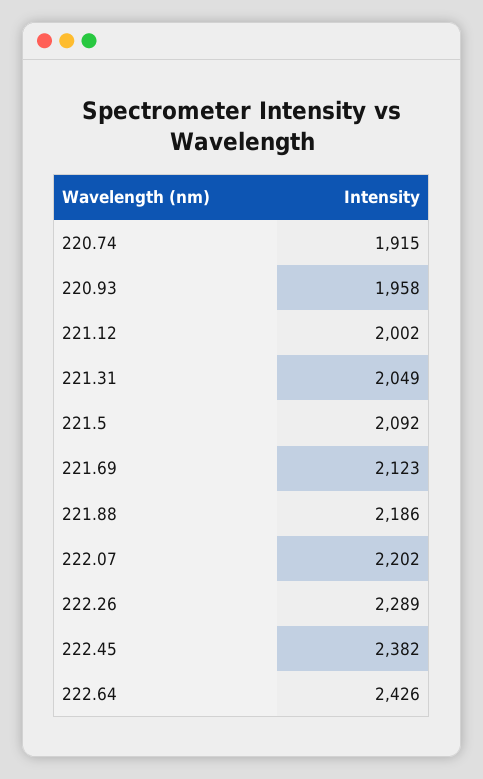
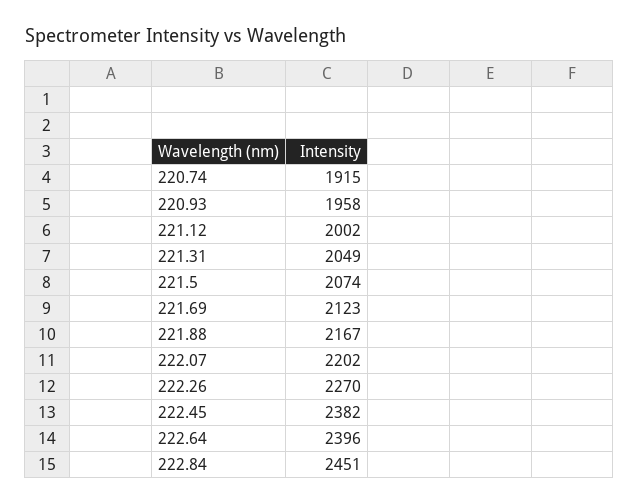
  {
    "220.74": 1915,
    "220.93": 1958,
    "221.12": 2002,
    "221.31": 2049,
-   "221.5": 2092,
+   "221.5": 2074,
    "221.69": 2123,
-   "221.88": 2186,
+   "221.88": 2167,
    "222.07": 2202,
-   "222.26": 2289,
+   "222.26": 2270,
    "222.45": 2382,
-   "222.64": 2426
+   "222.64": 2396,
+   "222.84": 2451
  }

